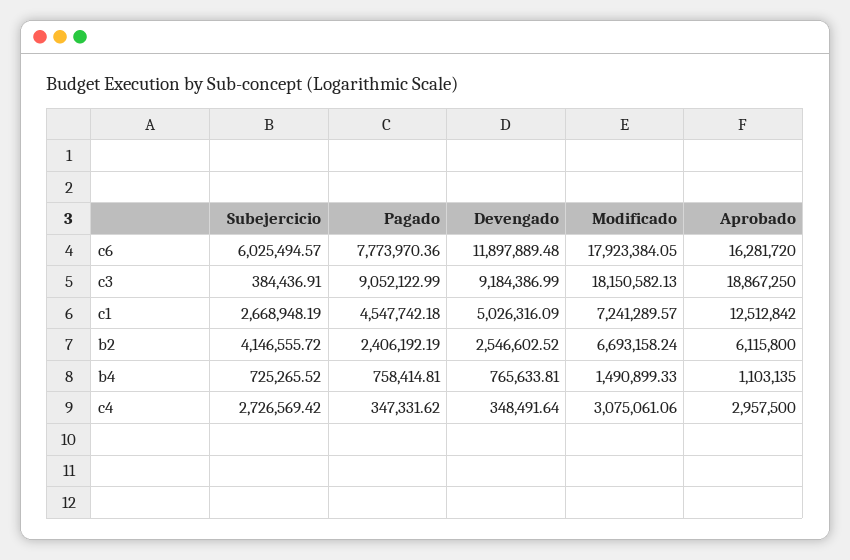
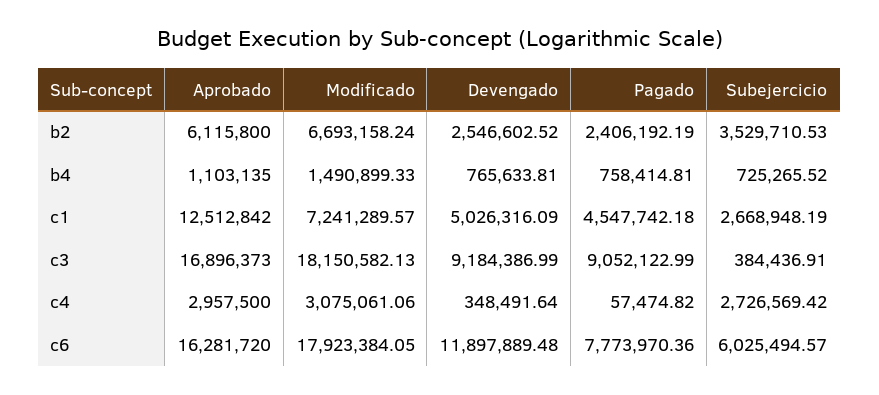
  {
    "Subejercicio": {
      "c6": 6025494.57,
      "c3": 384436.91,
      "c1": 2668948.19,
-     "b2": 4146555.72,
+     "b2": 3529710.53,
      "b4": 725265.52,
      "c4": 2726569.42
    },
    "Pagado": {
      "c6": 7773970.36,
      "c3": 9052122.99,
      "c1": 4547742.18,
      "b2": 2406192.19,
      "b4": 758414.81,
-     "c4": 347331.62
+     "c4": 57474.82
    },
    "Devengado": {
      "c6": 11897889.48,
      "c3": 9184386.99,
      "c1": 5026316.09,
      "b2": 2546602.52,
      "b4": 765633.81,
      "c4": 348491.64
    },
    "Modificado": {
      "c6": 17923384.05,
      "c3": 18150582.13,
      "c1": 7241289.57,
      "b2": 6693158.24,
      "b4": 1490899.33,
      "c4": 3075061.06
    },
    "Aprobado": {
      "c6": 16281720,
-     "c3": 18867250,
+     "c3": 16896373,
      "c1": 12512842,
      "b2": 6115800,
      "b4": 1103135,
      "c4": 2957500
    }
  }

